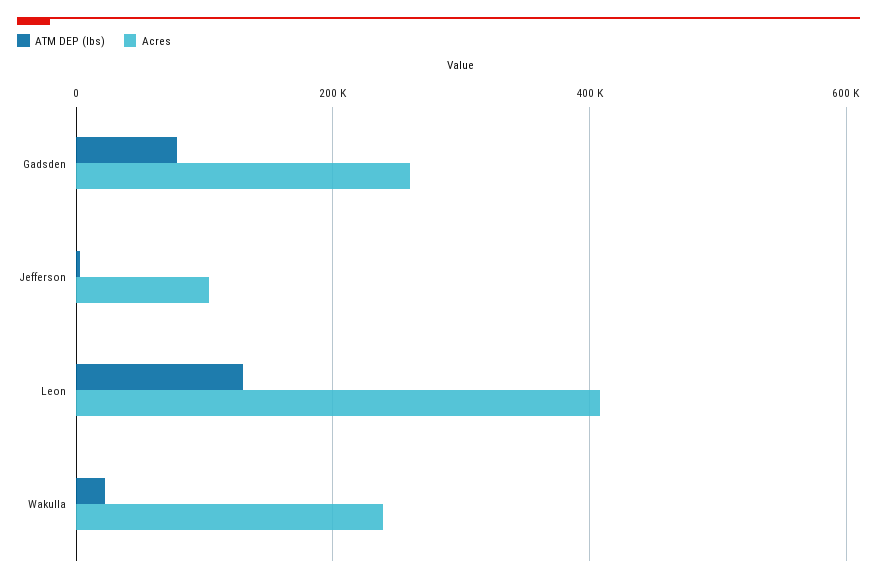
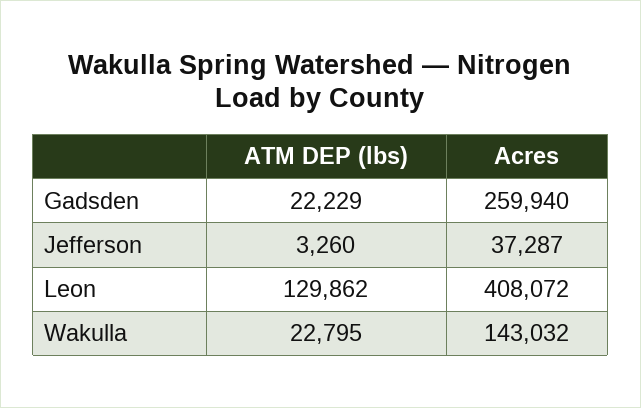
  {
    "ATM DEP (lbs)": {
-     "Gadsden": 80000,
+     "Gadsden": 22229,
      "Jefferson": 3260,
      "Leon": 129862,
      "Wakulla": 22795
    },
    "Acres": {
      "Gadsden": 259940,
-     "Jefferson": 100000,
+     "Jefferson": 37287,
      "Leon": 408072,
-     "Wakulla": 240000
+     "Wakulla": 143032
    }
  }

